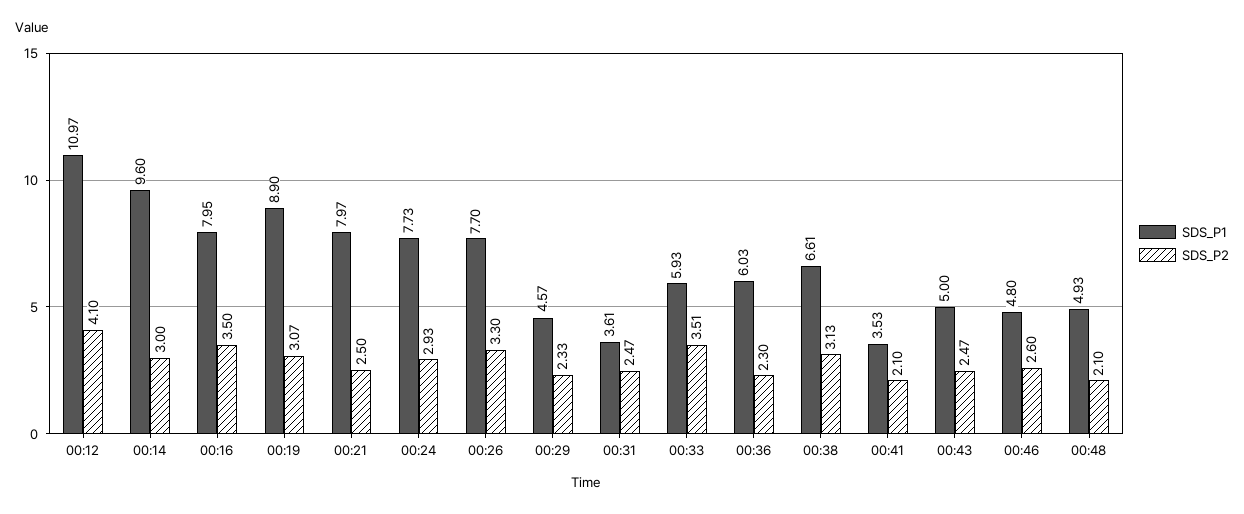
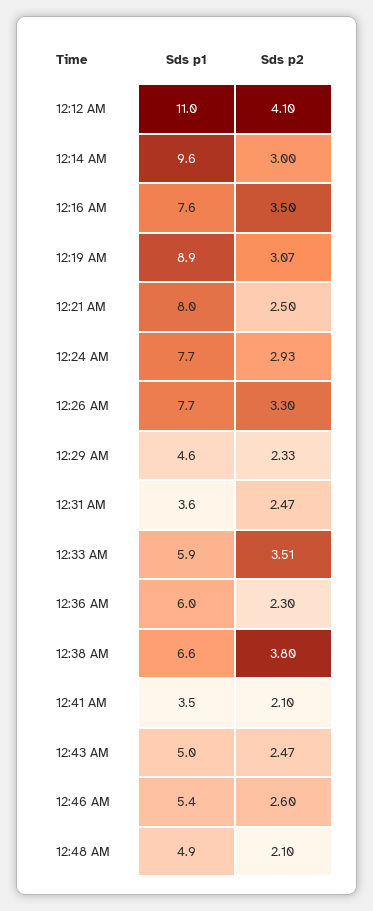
  {
    "SDS_P1": {
      "00:12": 10.97,
      "00:14": 9.6,
-     "00:16": 7.95,
+     "00:16": 7.6,
      "00:19": 8.9,
      "00:21": 7.97,
      "00:24": 7.73,
      "00:26": 7.7,
      "00:29": 4.57,
      "00:31": 3.61,
      "00:33": 5.93,
      "00:36": 6.03,
      "00:38": 6.61,
      "00:41": 3.53,
      "00:43": 5,
-     "00:46": 4.8,
+     "00:46": 5.4,
      "00:48": 4.93
    },
    "SDS_P2": {
      "00:12": 4.1,
      "00:14": 3,
      "00:16": 3.5,
      "00:19": 3.07,
      "00:21": 2.5,
      "00:24": 2.93,
      "00:26": 3.3,
      "00:29": 2.33,
      "00:31": 2.47,
      "00:33": 3.51,
      "00:36": 2.3,
-     "00:38": 3.13,
+     "00:38": 3.8,
      "00:41": 2.1,
      "00:43": 2.47,
      "00:46": 2.6,
      "00:48": 2.1
    }
  }

